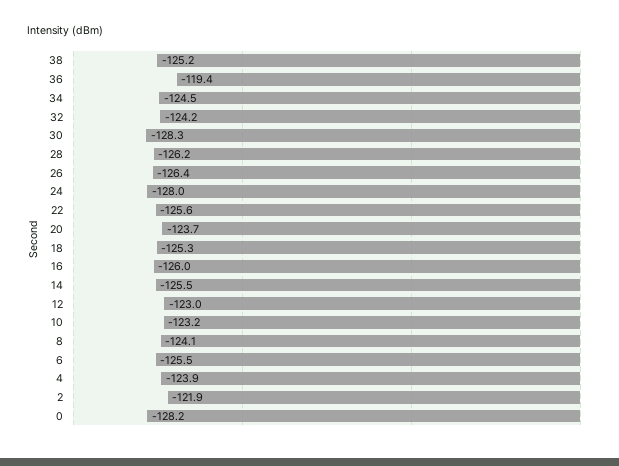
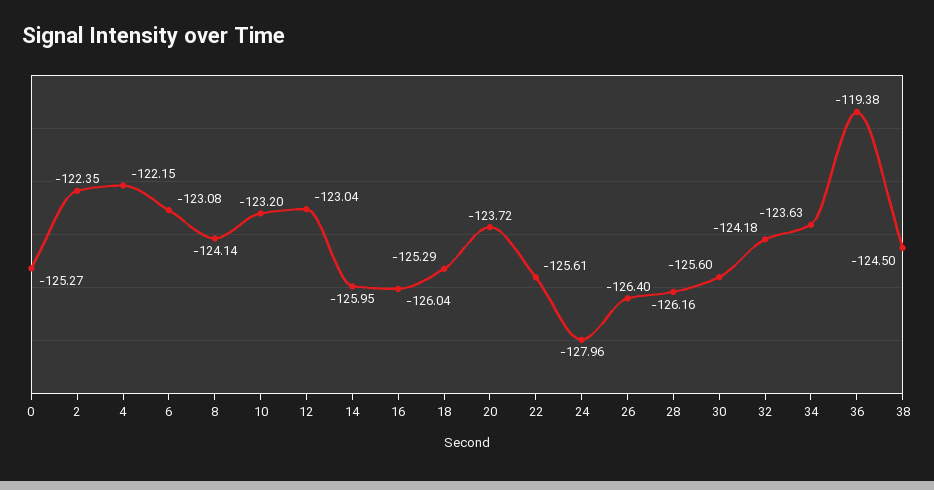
  {
-   "38": -125.2,
+   "38": -124.5,
    "36": -119.38,
-   "34": -124.5,
+   "34": -123.63,
    "32": -124.18,
-   "30": -128.3,
+   "30": -125.6,
    "28": -126.16,
    "26": -126.4,
    "24": -127.96,
    "22": -125.61,
    "20": -123.72,
    "18": -125.29,
    "16": -126.04,
-   "14": -125.5,
+   "14": -125.95,
    "12": -123.04,
    "10": -123.2,
    "8": -124.14,
-   "6": -125.5,
+   "6": -123.08,
-   "4": -123.9,
+   "4": -122.15,
-   "2": -121.9,
+   "2": -122.35,
-   "0": -128.2
+   "0": -125.27
  }

